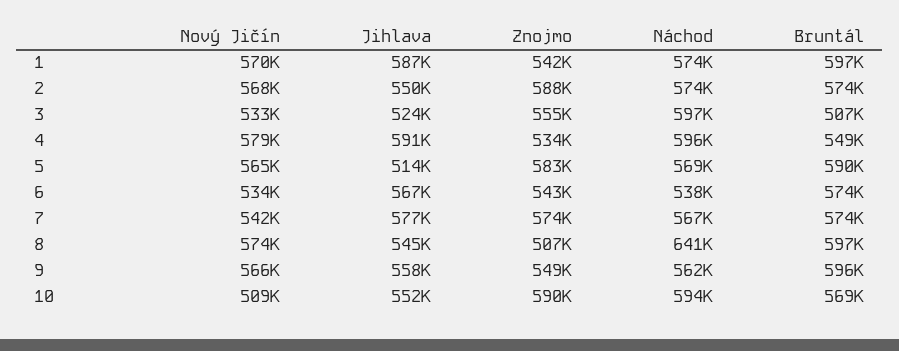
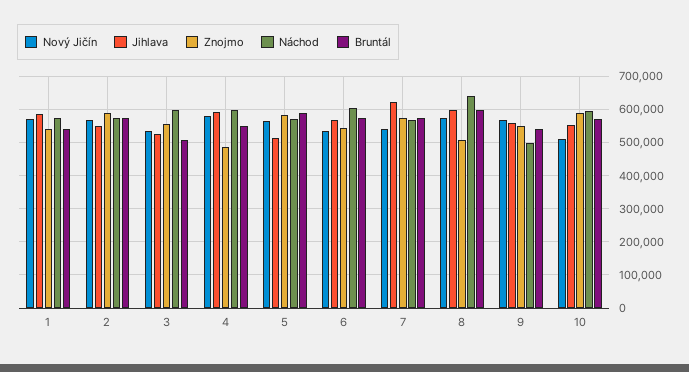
  {
    "Nový Jičín": {
      "1": 570000,
      "2": 568000,
      "3": 533000,
      "4": 579000,
      "5": 565000,
      "6": 534000,
      "7": 542000,
      "8": 574000,
      "9": 566000,
      "10": 509000
    },
    "Jihlava": {
      "1": 587000,
      "2": 550000,
      "3": 524000,
      "4": 591000,
      "5": 514000,
      "6": 567000,
-     "7": 577000,
+     "7": 620000,
-     "8": 545000,
+     "8": 600000,
      "9": 558000,
      "10": 552000
    },
    "Znojmo": {
      "1": 542000,
      "2": 588000,
      "3": 555000,
-     "4": 534000,
+     "4": 480000,
      "5": 583000,
      "6": 543000,
      "7": 574000,
      "8": 507000,
      "9": 549000,
      "10": 590000
    },
    "Náchod": {
      "1": 574000,
      "2": 574000,
      "3": 597000,
      "4": 596000,
      "5": 569000,
-     "6": 538000,
+     "6": 600000,
      "7": 567000,
      "8": 641000,
-     "9": 562000,
+     "9": 500000,
      "10": 594000
    },
    "Bruntál": {
-     "1": 597000,
+     "1": 540000,
      "2": 574000,
      "3": 507000,
      "4": 549000,
      "5": 590000,
      "6": 574000,
      "7": 574000,
      "8": 597000,
-     "9": 596000,
+     "9": 540000,
      "10": 569000
    }
  }

